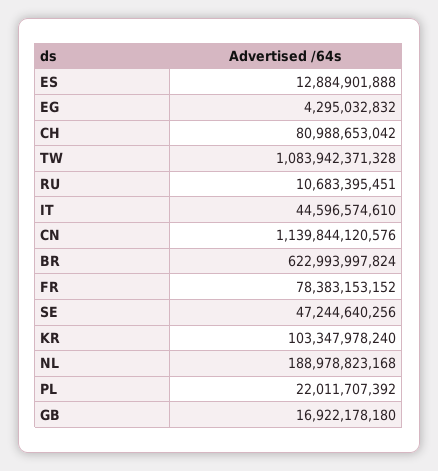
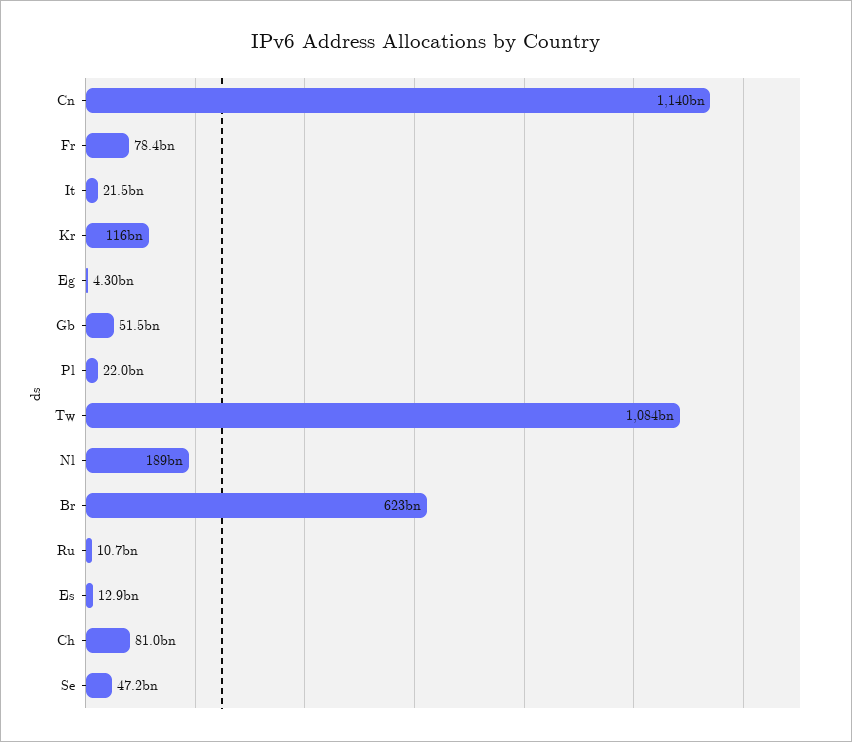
  {
    "ES": 12884901888,
    "EG": 4295032832,
    "CH": 80988653042,
    "TW": 1083942371328,
    "RU": 10683395451,
-   "IT": 44596574610,
+   "IT": 21500000000,
    "CN": 1139844120576,
    "BR": 622993997824,
    "FR": 78383153152,
    "SE": 47244640256,
-   "KR": 103347978240,
+   "KR": 116000000000,
    "NL": 188978823168,
    "PL": 22011707392,
-   "GB": 16922178180
+   "GB": 51500000000
  }

